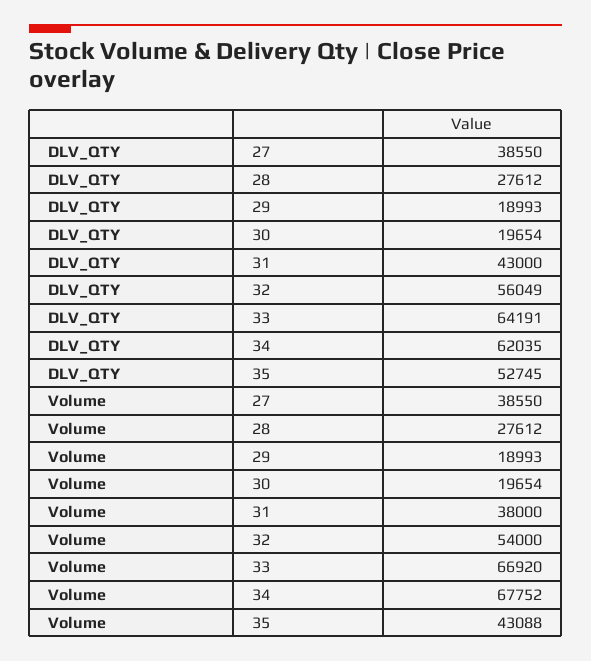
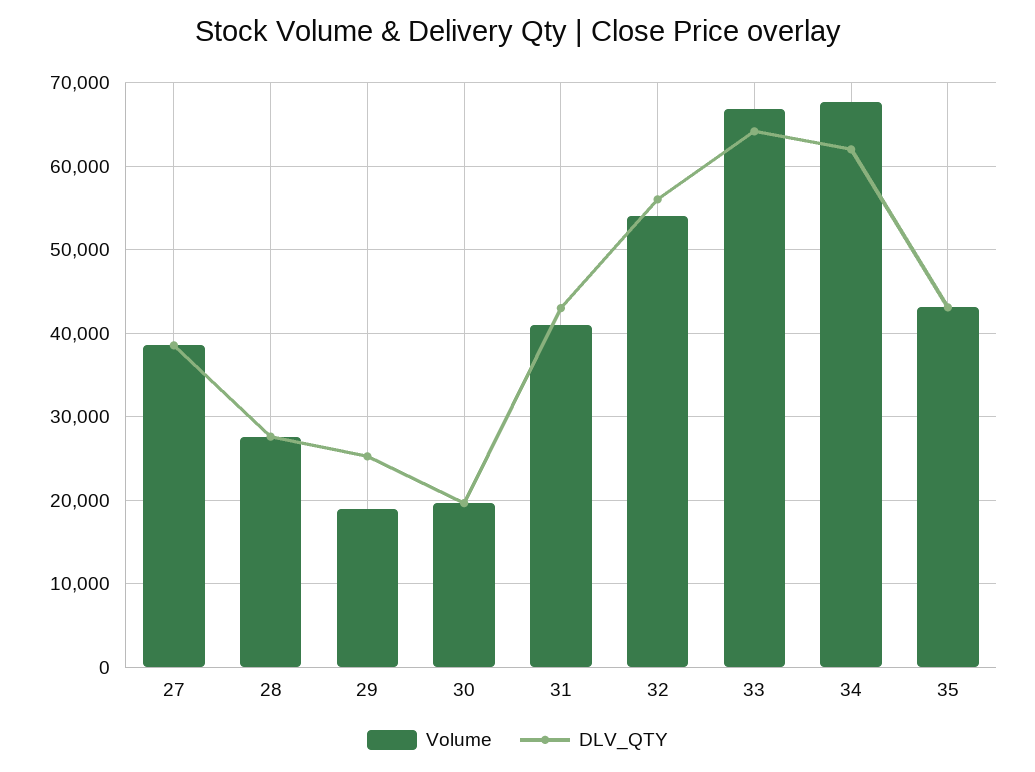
  {
    "DLV_QTY": {
      "27": 38550,
      "28": 27612,
-     "29": 18993,
+     "29": 25000,
      "30": 19654,
      "31": 43000,
      "32": 56049,
      "33": 64191,
      "34": 62035,
-     "35": 52745
+     "35": 43000
    },
    "Volume": {
      "27": 38550,
      "28": 27612,
      "29": 18993,
      "30": 19654,
-     "31": 38000,
+     "31": 41000,
      "32": 54000,
      "33": 66920,
      "34": 67752,
      "35": 43088
    }
  }

